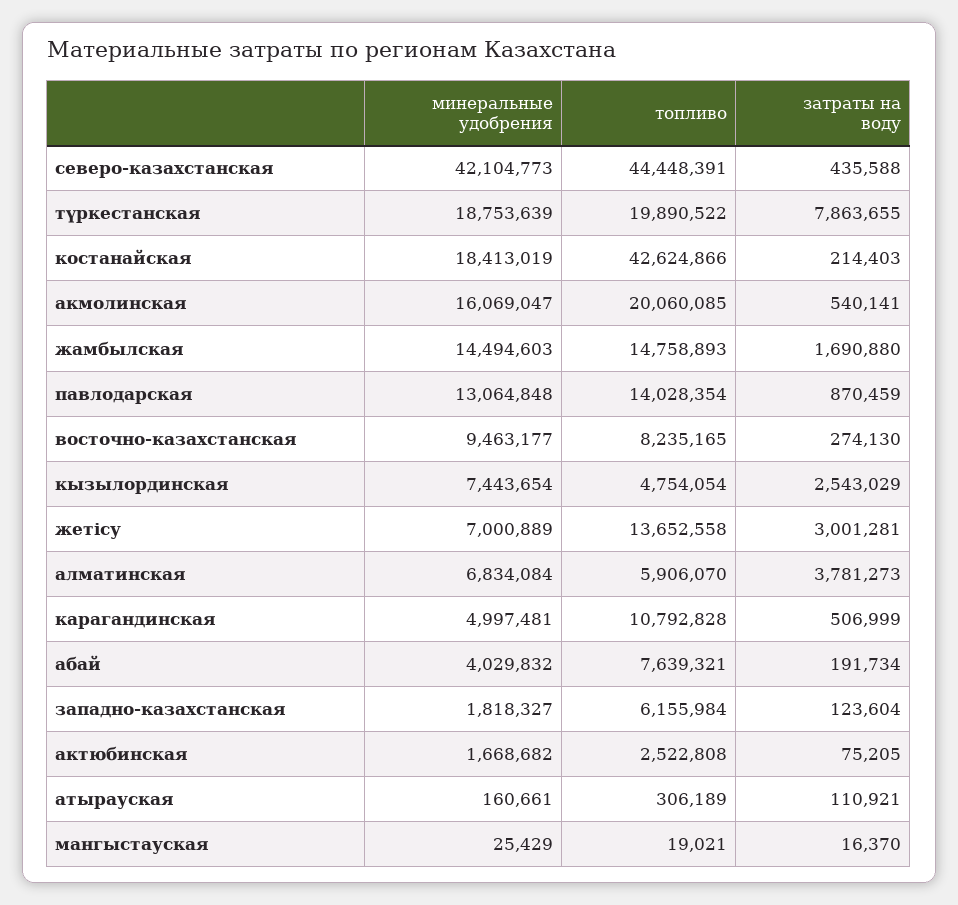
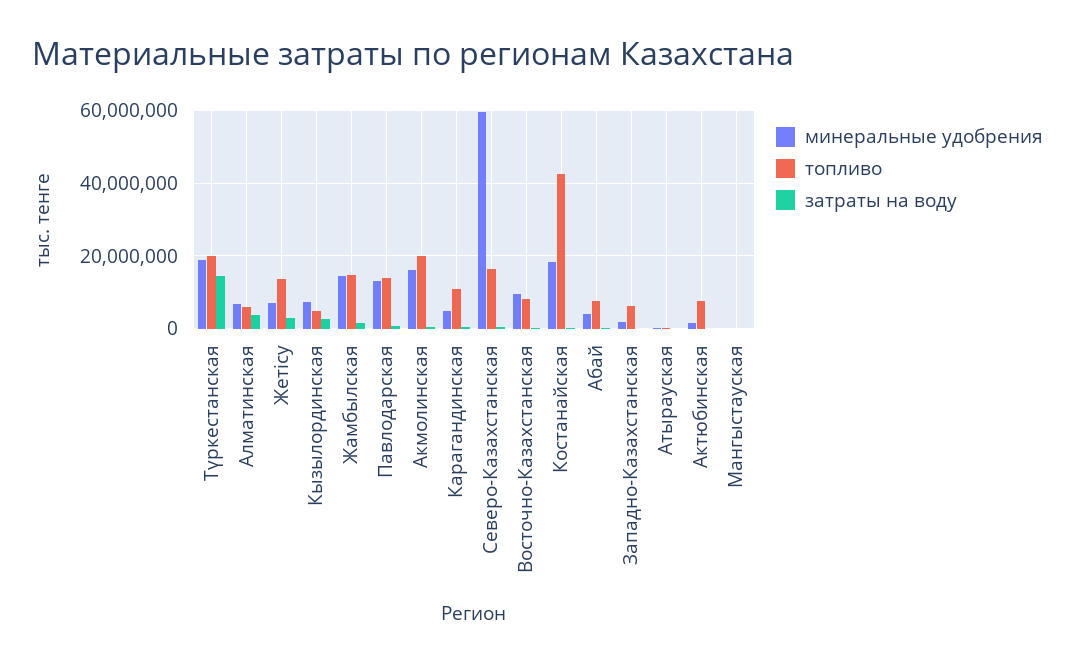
  {
    "минеральные удобрения": {
-     "северо-казахстанская": 42104773,
+     "северо-казахстанская": 60000000,
      "түркестанская": 18753639,
      "костанайская": 18413019,
      "акмолинская": 16069047,
      "жамбылская": 14494603,
      "павлодарская": 13064848,
      "восточно-казахстанская": 9463177,
      "кызылординская": 7443654,
      "жетісу": 7000889,
      "алматинская": 6834084,
      "карагандинская": 4997481,
      "абай": 4029832,
      "западно-казахстанская": 1818327,
      "актюбинская": 1668682,
      "атырауская": 160661,
      "мангыстауская": 25429
    },
    "топливо": {
-     "северо-казахстанская": 44448391,
+     "северо-казахстанская": 16000000,
      "түркестанская": 19890522,
      "костанайская": 42624866,
      "акмолинская": 20060085,
      "жамбылская": 14758893,
      "павлодарская": 14028354,
      "восточно-казахстанская": 8235165,
      "кызылординская": 4754054,
      "жетісу": 13652558,
      "алматинская": 5906070,
      "карагандинская": 10792828,
      "абай": 7639321,
      "западно-казахстанская": 6155984,
-     "актюбинская": 2522808,
+     "актюбинская": 8000000,
      "атырауская": 306189,
      "мангыстауская": 19021
    },
    "затраты на воду": {
      "северо-казахстанская": 435588,
-     "түркестанская": 7863655,
+     "түркестанская": 14000000,
      "костанайская": 214403,
      "акмолинская": 540141,
      "жамбылская": 1690880,
      "павлодарская": 870459,
      "восточно-казахстанская": 274130,
      "кызылординская": 2543029,
      "жетісу": 3001281,
      "алматинская": 3781273,
      "карагандинская": 506999,
      "абай": 191734,
      "западно-казахстанская": 123604,
      "актюбинская": 75205,
      "атырауская": 110921,
      "мангыстауская": 16370
    }
  }

